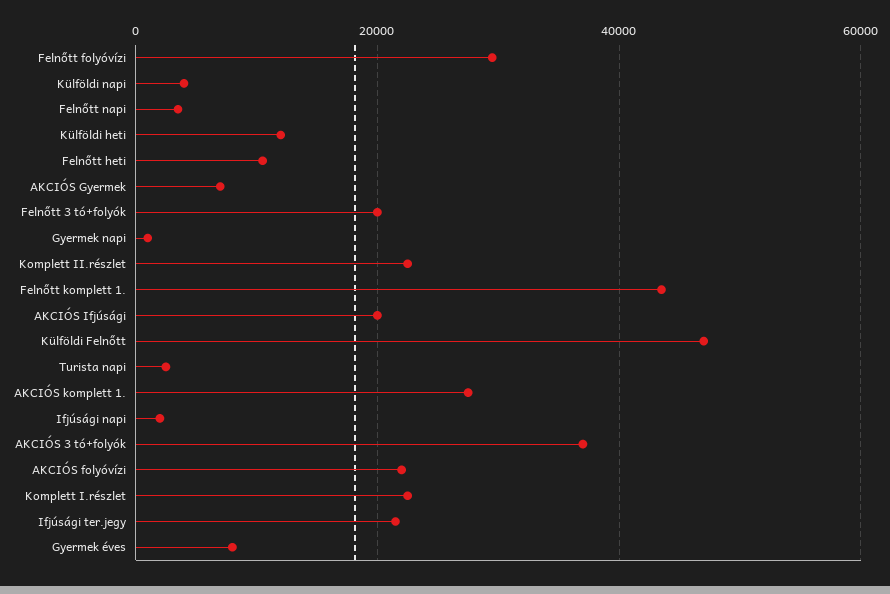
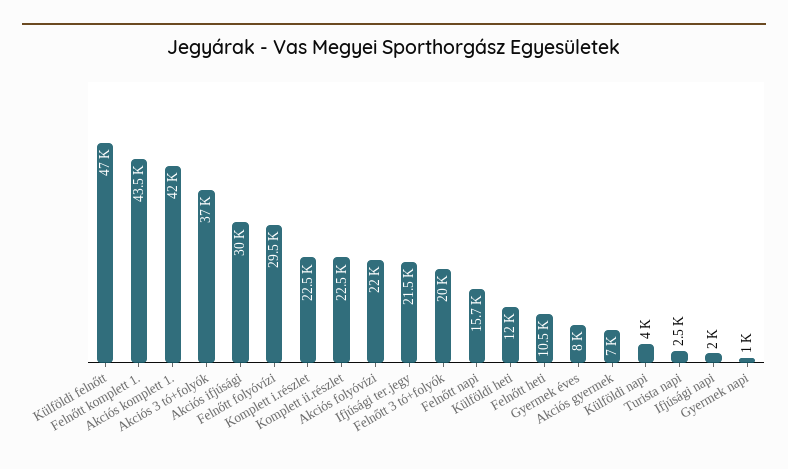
  {
    "Felnőtt folyóvízi": 29500,
    "Külföldi napi": 4000,
-   "Felnőtt napi": 4000,
+   "Felnőtt napi": 15700,
    "Külföldi heti": 12000,
    "Felnőtt heti": 10500,
    "AKCIÓS Gyermek": 7000,
    "Felnőtt 3 tó+folyók": 20000,
    "Gyermek napi": 1000,
    "Komplett II.részlet": 22500,
    "Felnőtt komplett 1.": 43500,
-   "AKCIÓS Ifjúsági": 20000,
+   "AKCIÓS Ifjúsági": 30000,
    "Külföldi Felnőtt": 47000,
    "Turista napi": 2500,
-   "AKCIÓS komplett 1.": 28000,
+   "AKCIÓS komplett 1.": 42000,
    "Ifjúsági napi": 2000,
    "AKCIÓS 3 tó+folyók": 37000,
    "AKCIÓS folyóvízi": 22000,
    "Komplett I.részlet": 22500,
    "Ifjúsági ter.jegy": 21500,
    "Gyermek éves": 8000
  }

